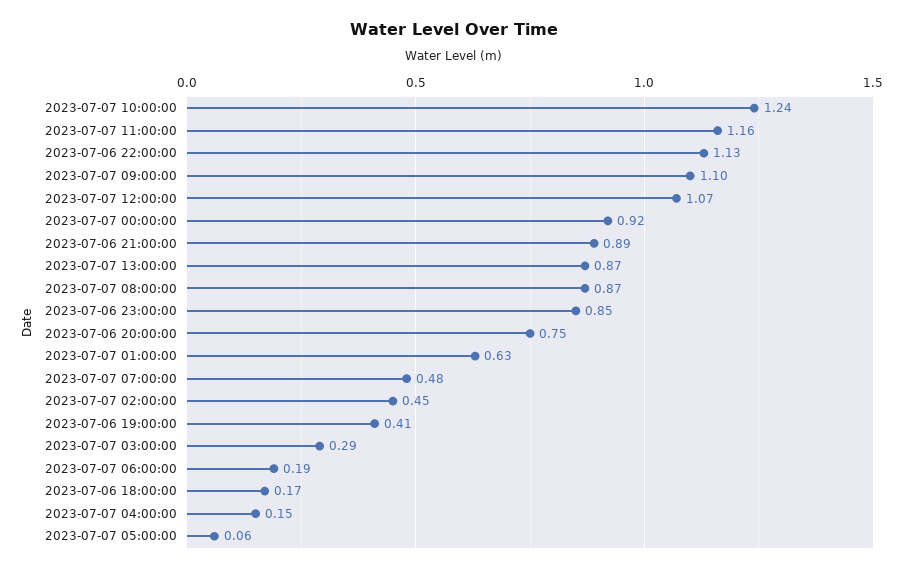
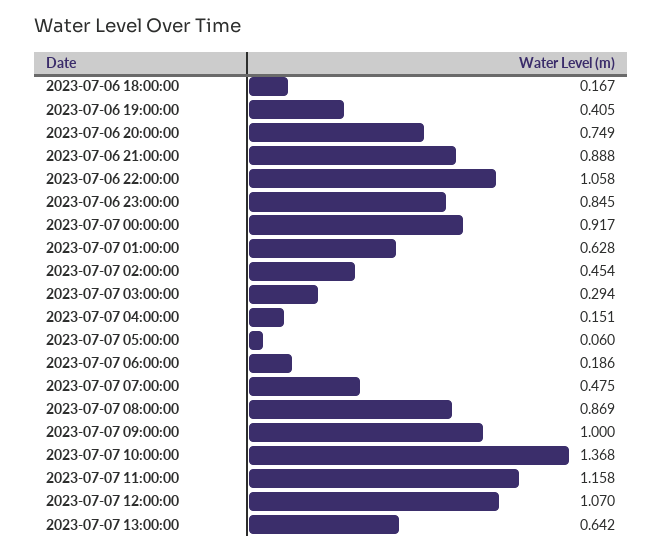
  {
-   "2023-07-07 10:00:00": 1.24,
+   "2023-07-07 10:00:00": 1.368,
    "2023-07-07 11:00:00": 1.158,
-   "2023-07-06 22:00:00": 1.13,
+   "2023-07-06 22:00:00": 1.058,
-   "2023-07-07 09:00:00": 1.1,
+   "2023-07-07 09:00:00": 1,
    "2023-07-07 12:00:00": 1.07,
    "2023-07-07 00:00:00": 0.917,
    "2023-07-06 21:00:00": 0.888,
-   "2023-07-07 13:00:00": 0.87,
+   "2023-07-07 13:00:00": 0.642,
    "2023-07-07 08:00:00": 0.869,
    "2023-07-06 23:00:00": 0.845,
    "2023-07-06 20:00:00": 0.749,
    "2023-07-07 01:00:00": 0.628,
    "2023-07-07 07:00:00": 0.475,
    "2023-07-07 02:00:00": 0.454,
    "2023-07-06 19:00:00": 0.405,
    "2023-07-07 03:00:00": 0.294,
    "2023-07-07 06:00:00": 0.186,
    "2023-07-06 18:00:00": 0.167,
    "2023-07-07 04:00:00": 0.151,
    "2023-07-07 05:00:00": 0.06
  }

